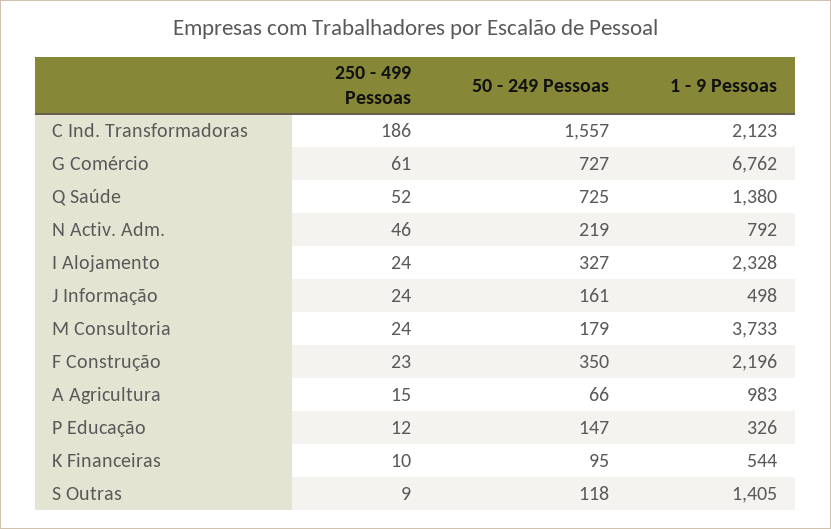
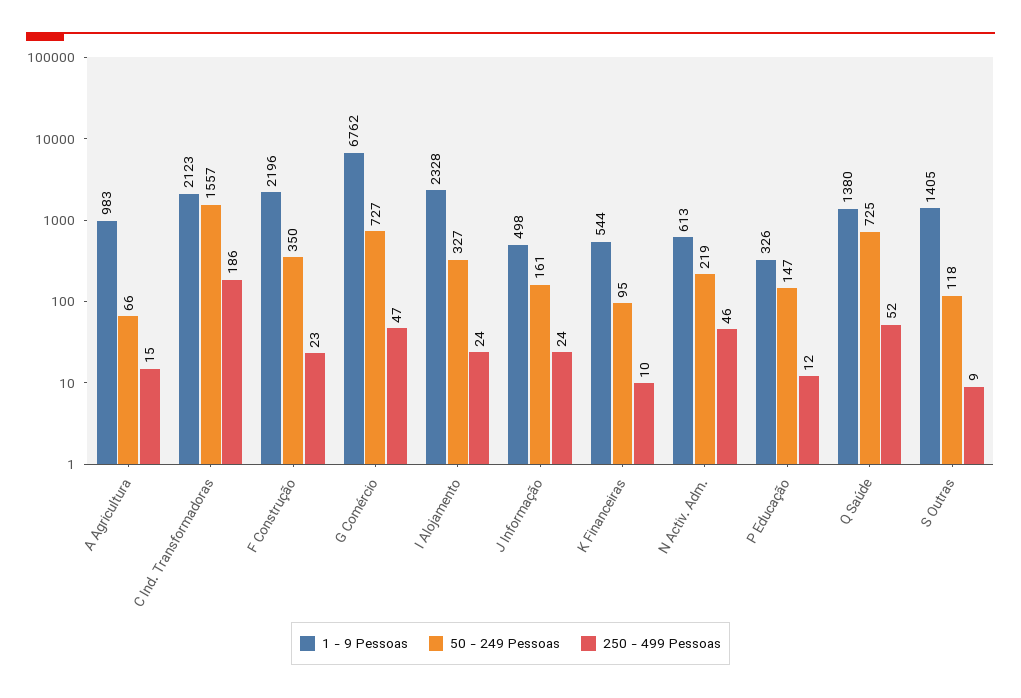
  {
    "250 - 499 Pessoas": {
      "C Ind. Transformadoras": 186,
-     "G Comércio": 61,
+     "G Comércio": 47,
      "Q Saúde": 52,
      "N Activ. Adm.": 46,
      "I Alojamento": 24,
      "J Informação": 24,
-     "M Consultoria": 24,
      "F Construção": 23,
      "A Agricultura": 15,
      "P Educação": 12,
      "K Financeiras": 10,
      "S Outras": 9
    },
    "50 - 249 Pessoas": {
      "C Ind. Transformadoras": 1557,
      "G Comércio": 727,
      "Q Saúde": 725,
      "N Activ. Adm.": 219,
      "I Alojamento": 327,
      "J Informação": 161,
-     "M Consultoria": 179,
      "F Construção": 350,
      "A Agricultura": 66,
      "P Educação": 147,
      "K Financeiras": 95,
      "S Outras": 118
    },
    "1 - 9 Pessoas": {
      "C Ind. Transformadoras": 2123,
      "G Comércio": 6762,
      "Q Saúde": 1380,
-     "N Activ. Adm.": 792,
+     "N Activ. Adm.": 613,
      "I Alojamento": 2328,
      "J Informação": 498,
-     "M Consultoria": 3733,
      "F Construção": 2196,
      "A Agricultura": 983,
      "P Educação": 326,
      "K Financeiras": 544,
      "S Outras": 1405
    }
  }

